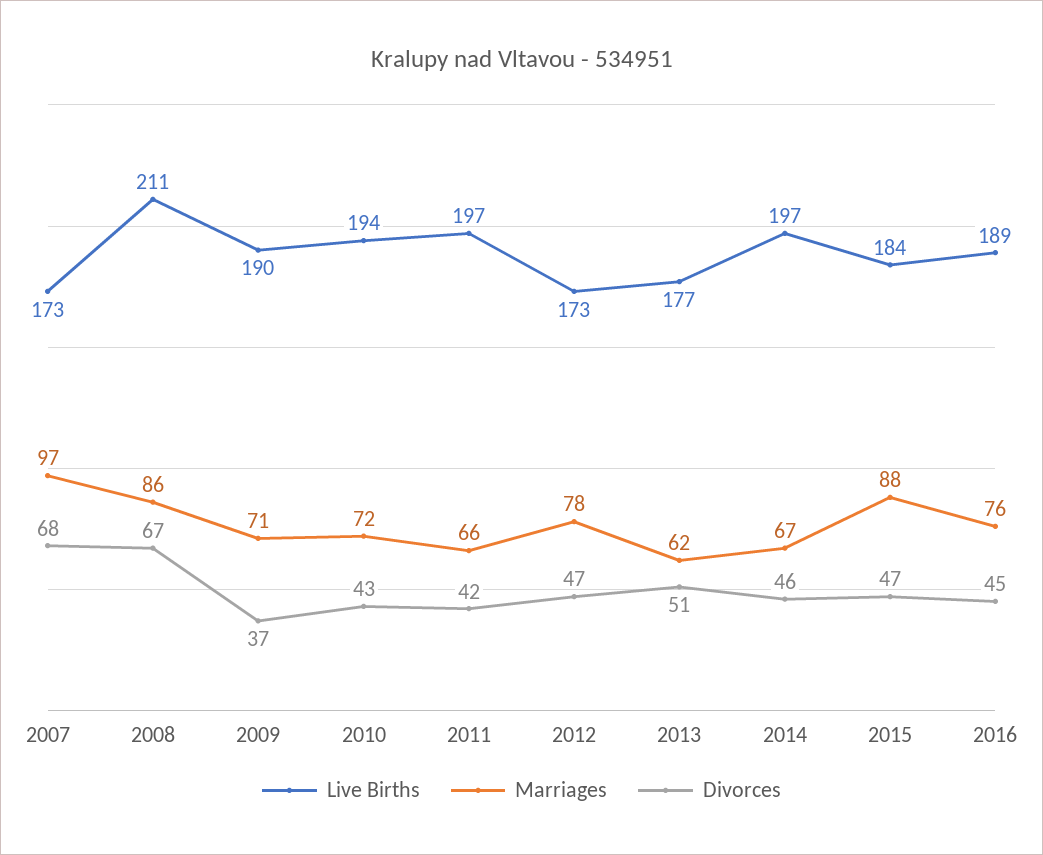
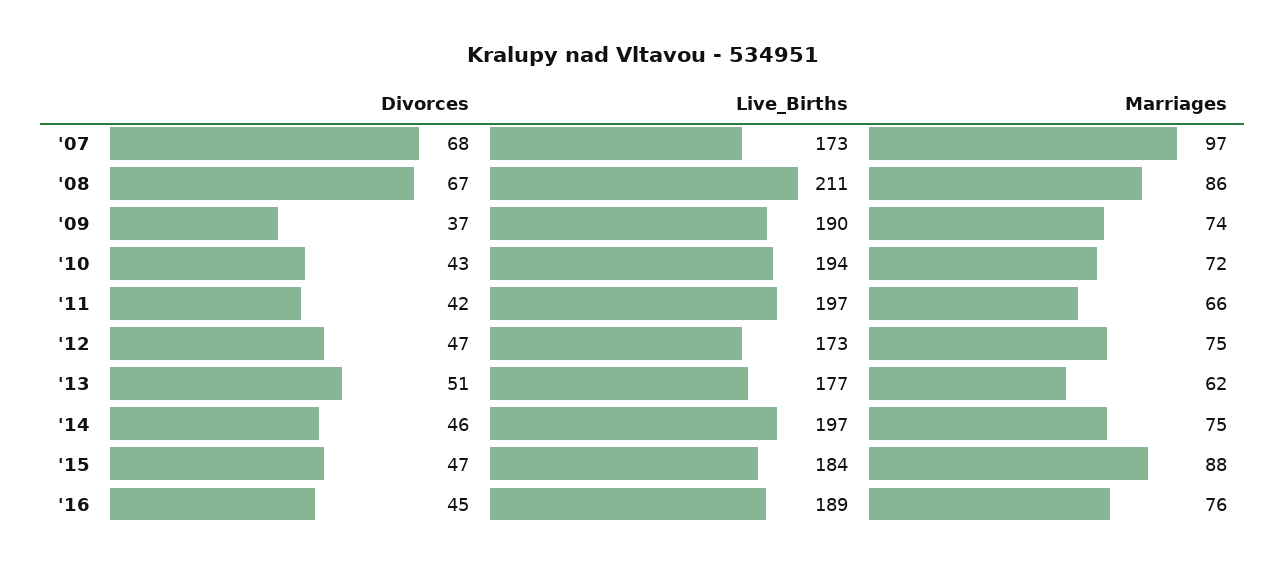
  {
    "Live Births": {
      "2007": 173,
      "2008": 211,
      "2009": 190,
      "2010": 194,
      "2011": 197,
      "2012": 173,
      "2013": 177,
      "2014": 197,
      "2015": 184,
      "2016": 189
    },
    "Marriages": {
      "2007": 97,
      "2008": 86,
-     "2009": 71,
+     "2009": 74,
      "2010": 72,
      "2011": 66,
-     "2012": 78,
+     "2012": 75,
      "2013": 62,
-     "2014": 67,
+     "2014": 75,
      "2015": 88,
      "2016": 76
    },
    "Divorces": {
      "2007": 68,
      "2008": 67,
      "2009": 37,
      "2010": 43,
      "2011": 42,
      "2012": 47,
      "2013": 51,
      "2014": 46,
      "2015": 47,
      "2016": 45
    }
  }

